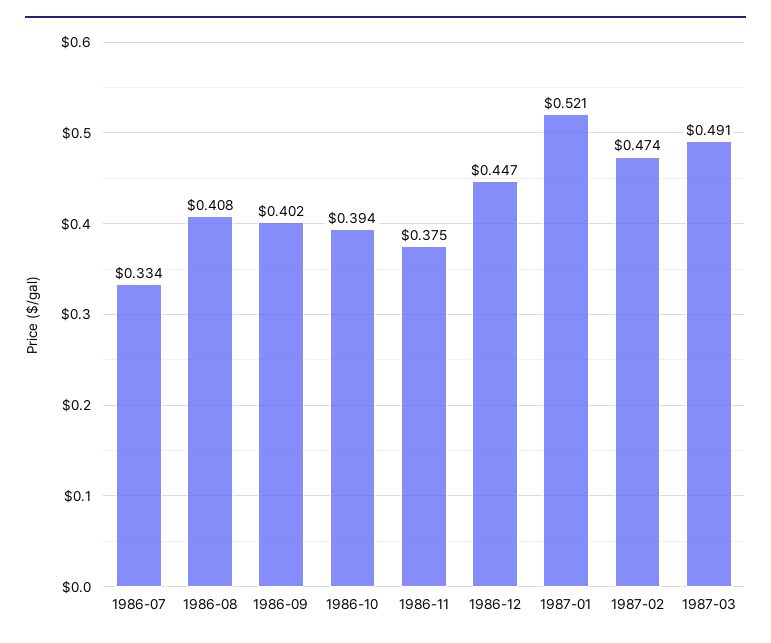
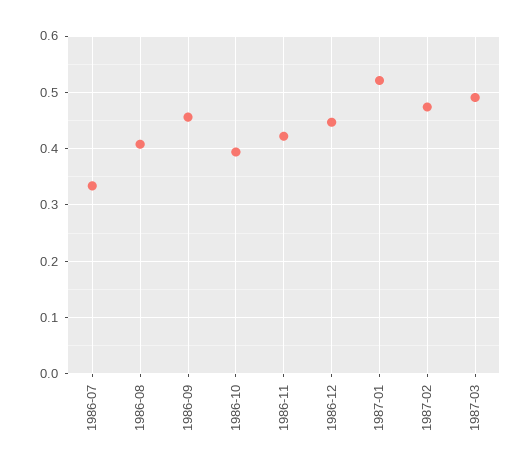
  {
    "1986-07": 0.334,
    "1986-08": 0.408,
-   "1986-09": 0.402,
+   "1986-09": 0.46,
    "1986-10": 0.394,
-   "1986-11": 0.375,
+   "1986-11": 0.42,
    "1986-12": 0.447,
    "1987-01": 0.521,
    "1987-02": 0.474,
    "1987-03": 0.491
  }

